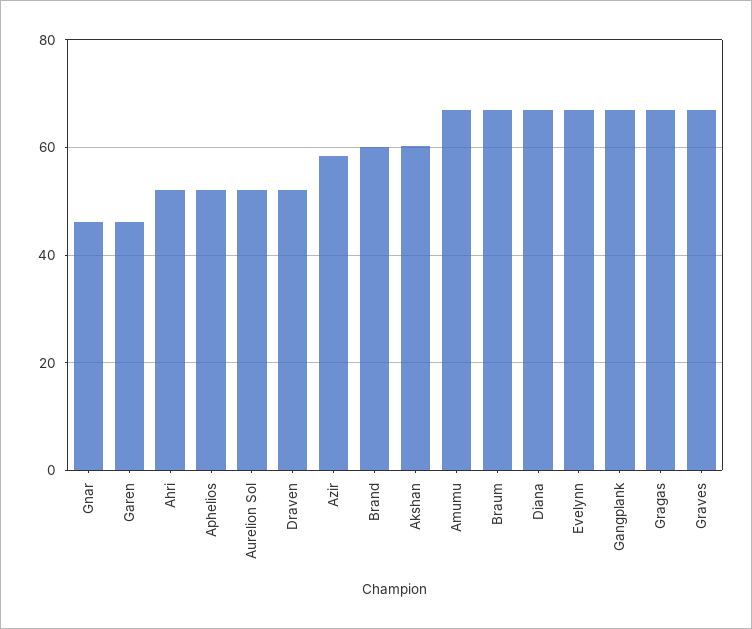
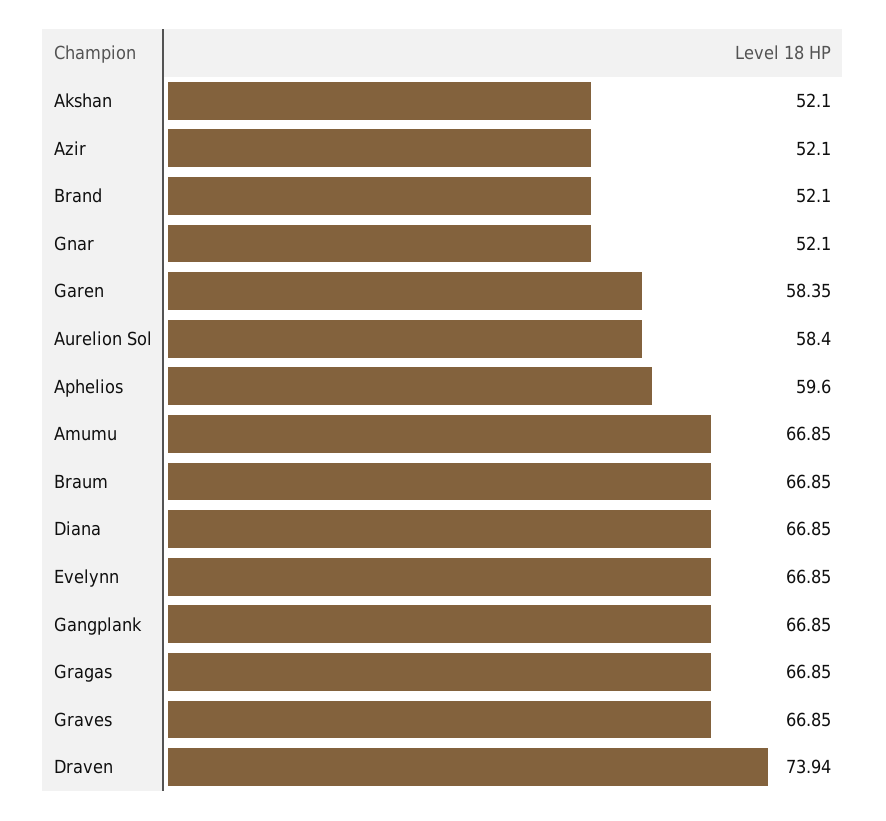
  {
-   "Gnar": 46,
+   "Gnar": 52.1,
-   "Garen": 46,
+   "Garen": 58.35,
-   "Ahri": 52,
-   "Aphelios": 52,
+   "Aphelios": 59.6,
-   "Aurelion Sol": 52,
+   "Aurelion Sol": 58.4,
-   "Draven": 52,
+   "Draven": 73.94,
-   "Azir": 58,
+   "Azir": 52.1,
-   "Brand": 60,
+   "Brand": 52.1,
-   "Akshan": 60,
+   "Akshan": 52.1,
    "Amumu": 66.85,
    "Braum": 66.85,
    "Diana": 66.85,
    "Evelynn": 66.85,
    "Gangplank": 66.85,
    "Gragas": 66.85,
    "Graves": 66.85
  }

